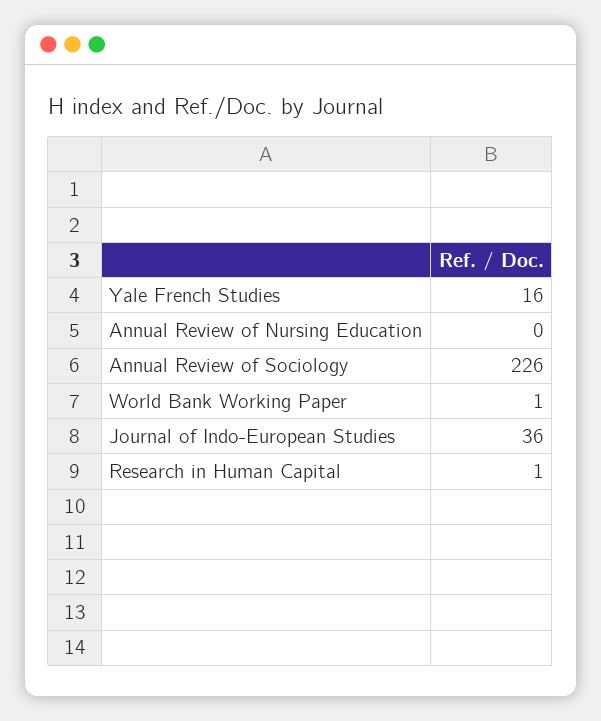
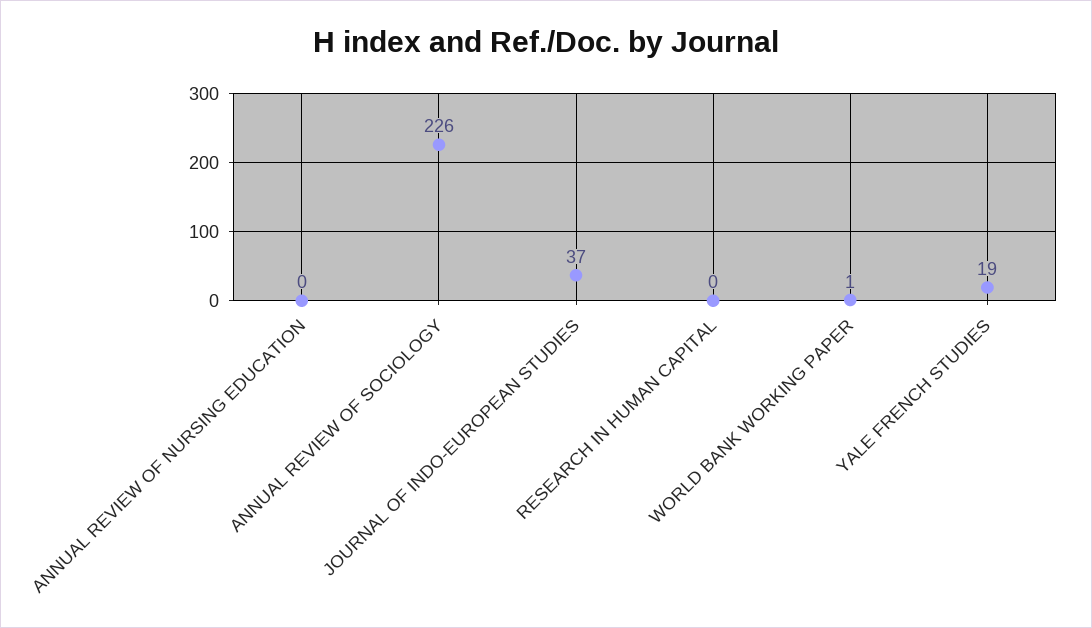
  {
-   "Yale French Studies": 16,
+   "Yale French Studies": 19,
    "Annual Review of Nursing Education": 0,
    "Annual Review of Sociology": 226,
    "World Bank Working Paper": 1,
-   "Journal of Indo-European Studies": 36,
+   "Journal of Indo-European Studies": 37,
-   "Research in Human Capital": 1
+   "Research in Human Capital": 0
  }

